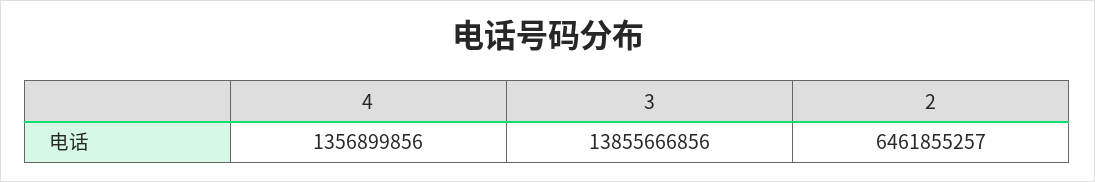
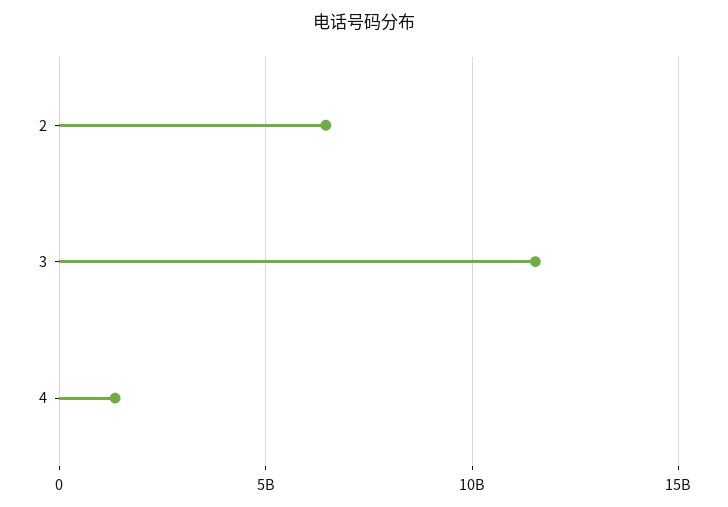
  {
    "4": 1356899856,
-   "3": 13855666856,
+   "3": 11500000000,
    "2": 6461855257
  }

